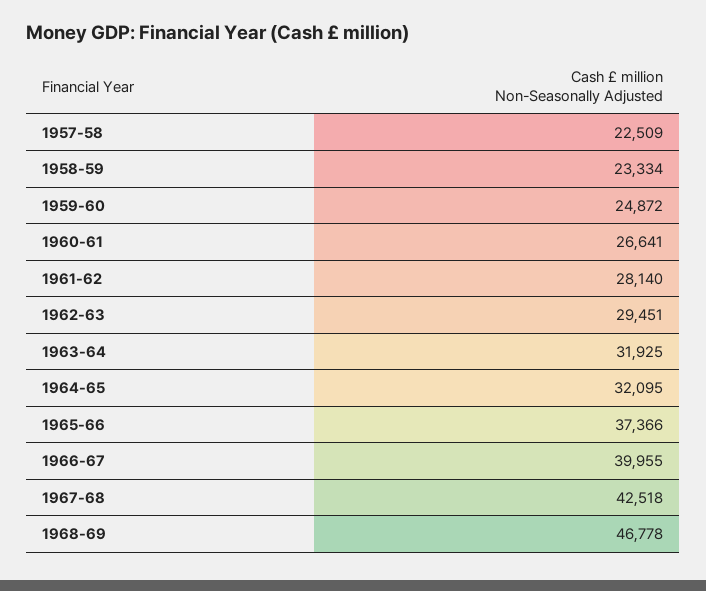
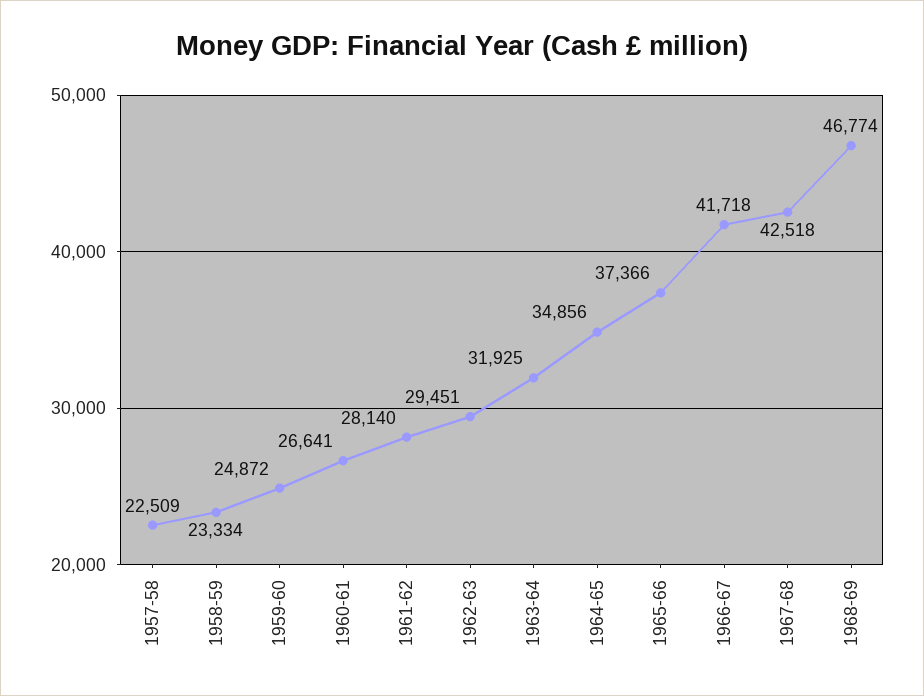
  {
    "1957-58": 22509,
    "1958-59": 23334,
    "1959-60": 24872,
    "1960-61": 26641,
    "1961-62": 28140,
    "1962-63": 29451,
    "1963-64": 31925,
-   "1964-65": 32095,
+   "1964-65": 34856,
    "1965-66": 37366,
-   "1966-67": 39955,
+   "1966-67": 41718,
    "1967-68": 42518,
-   "1968-69": 46778
+   "1968-69": 46774
  }

